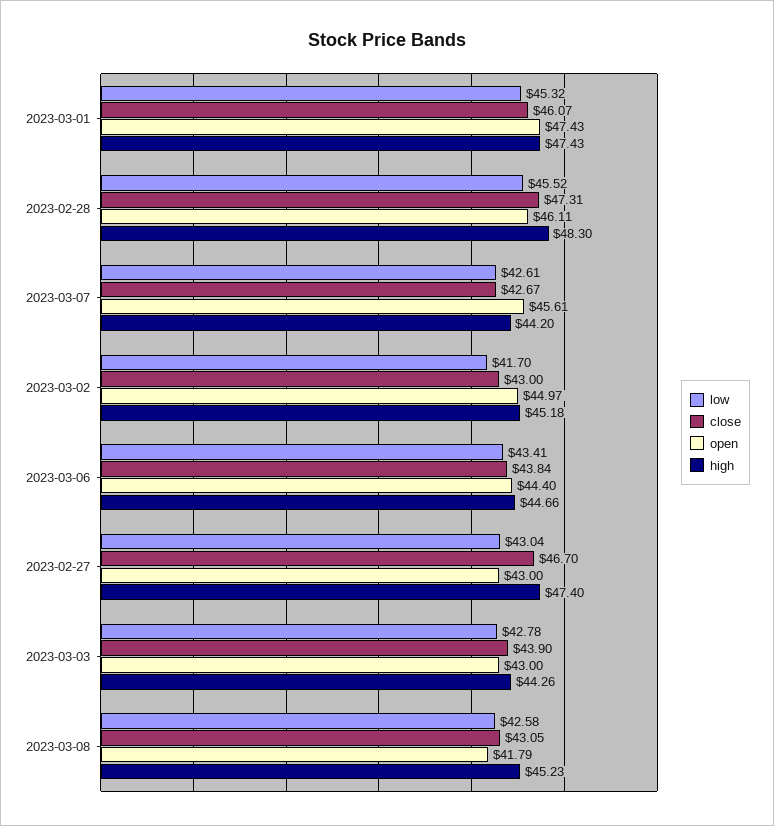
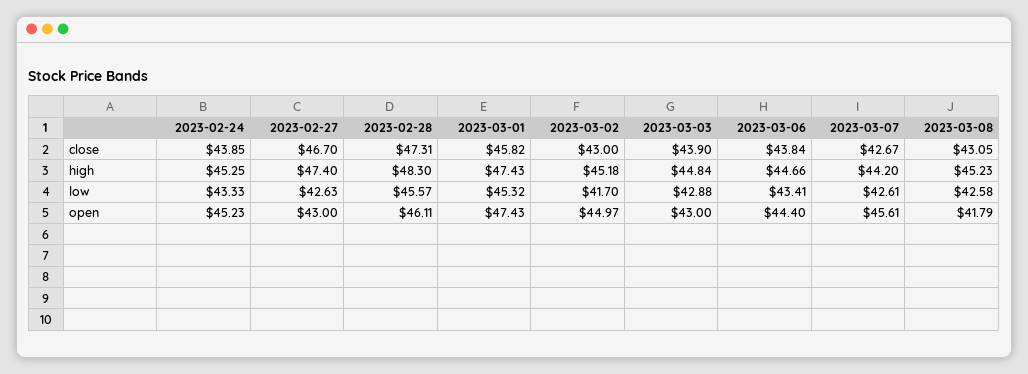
  {
    "low": {
      "2023-03-01": 45.32,
-     "2023-02-28": 45.52,
+     "2023-02-28": 45.57,
      "2023-03-07": 42.61,
      "2023-03-02": 41.7,
      "2023-03-06": 43.41,
-     "2023-02-27": 43.04,
+     "2023-02-27": 42.63,
-     "2023-03-03": 42.78,
+     "2023-03-03": 42.88,
-     "2023-03-08": 42.58
+     "2023-03-08": 42.58,
+     "2023-02-24": 43.33
    },
    "close": {
-     "2023-03-01": 46.07,
+     "2023-03-01": 45.82,
      "2023-02-28": 47.31,
      "2023-03-07": 42.67,
      "2023-03-02": 43,
      "2023-03-06": 43.84,
      "2023-02-27": 46.7,
      "2023-03-03": 43.9,
-     "2023-03-08": 43.05
+     "2023-03-08": 43.05,
+     "2023-02-24": 43.85
    },
    "open": {
      "2023-03-01": 47.43,
      "2023-02-28": 46.11,
      "2023-03-07": 45.61,
      "2023-03-02": 44.97,
      "2023-03-06": 44.4,
      "2023-02-27": 43,
      "2023-03-03": 43,
-     "2023-03-08": 41.79
+     "2023-03-08": 41.79,
+     "2023-02-24": 45.23
    },
    "high": {
      "2023-03-01": 47.43,
      "2023-02-28": 48.3,
      "2023-03-07": 44.2,
      "2023-03-02": 45.18,
      "2023-03-06": 44.66,
      "2023-02-27": 47.4,
-     "2023-03-03": 44.26,
+     "2023-03-03": 44.84,
-     "2023-03-08": 45.23
+     "2023-03-08": 45.23,
+     "2023-02-24": 45.25
    }
  }

